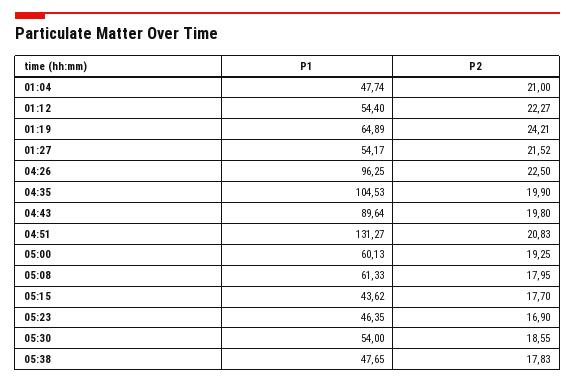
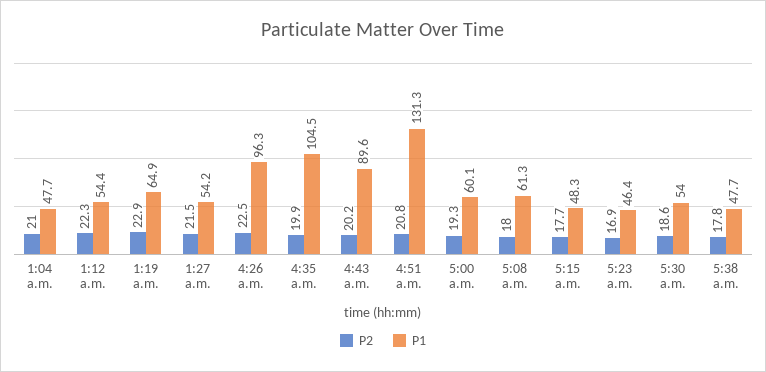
  {
    "P1": {
      "01:04": 47.74,
      "01:12": 54.4,
      "01:19": 64.89,
      "01:27": 54.17,
      "04:26": 96.25,
      "04:35": 104.53,
      "04:43": 89.64,
      "04:51": 131.27,
      "05:00": 60.13,
      "05:08": 61.33,
-     "05:15": 43.62,
+     "05:15": 48.3,
      "05:23": 46.35,
      "05:30": 54,
      "05:38": 47.65
    },
    "P2": {
      "01:04": 21,
      "01:12": 22.27,
-     "01:19": 24.21,
+     "01:19": 22.9,
      "01:27": 21.52,
      "04:26": 22.5,
      "04:35": 19.9,
-     "04:43": 19.8,
+     "04:43": 20.2,
      "04:51": 20.83,
      "05:00": 19.25,
      "05:08": 17.95,
      "05:15": 17.7,
      "05:23": 16.9,
      "05:30": 18.55,
      "05:38": 17.83
    }
  }

